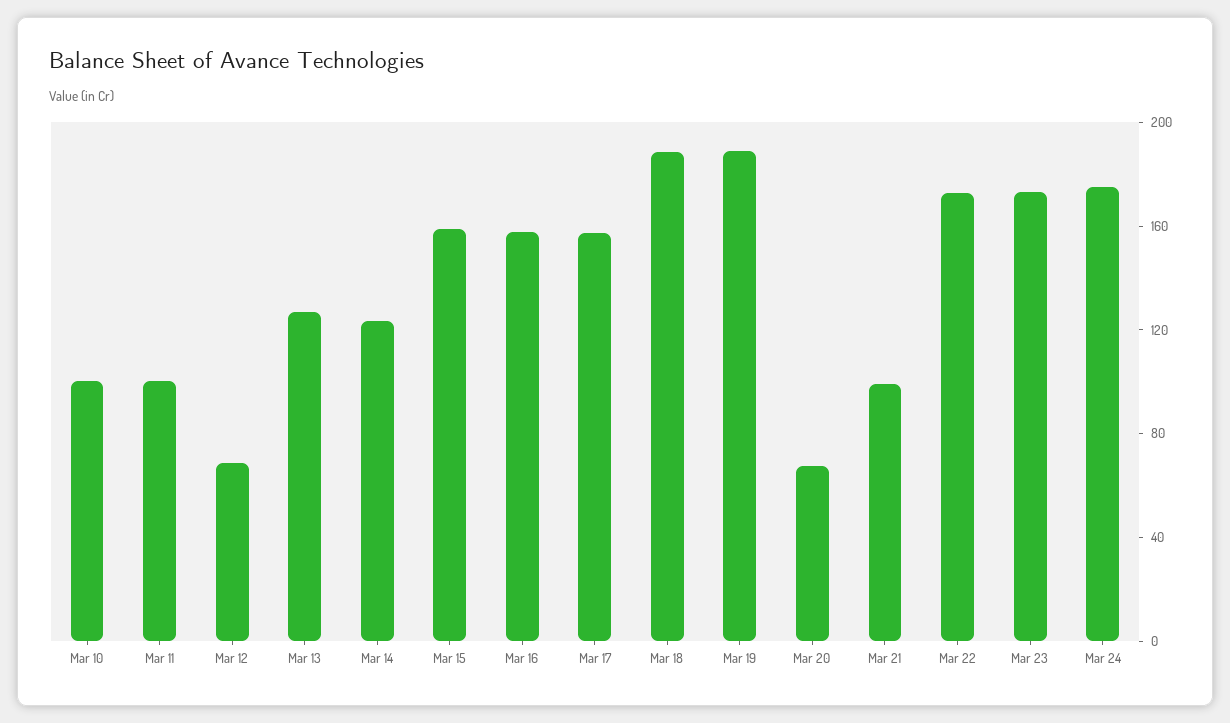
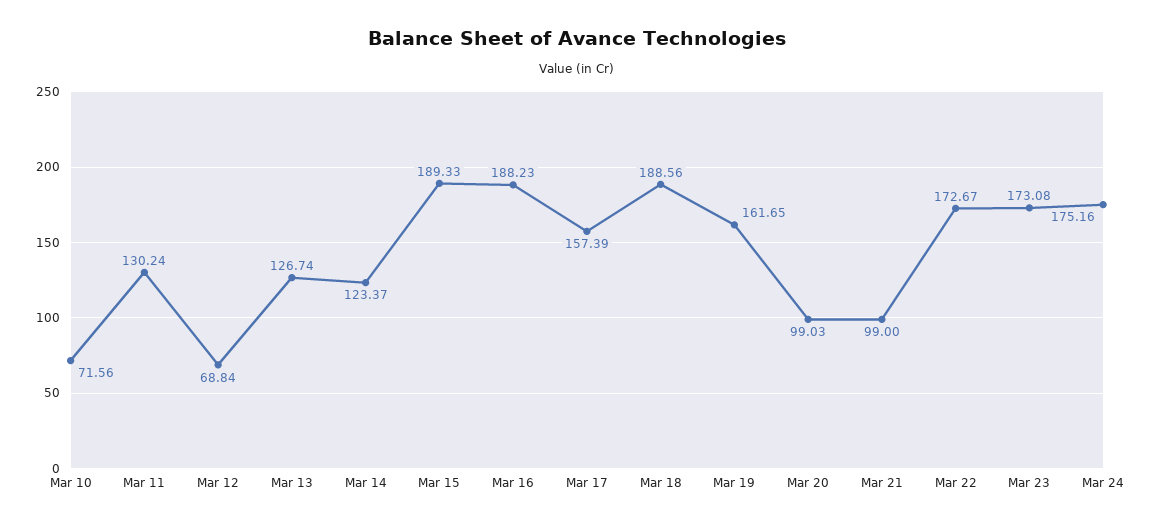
  {
-   "Mar 10": 100,
+   "Mar 10": 71.56,
-   "Mar 11": 100,
+   "Mar 11": 130.24,
    "Mar 12": 68.84,
    "Mar 13": 126.74,
    "Mar 14": 123.37,
-   "Mar 15": 160,
+   "Mar 15": 189.33,
-   "Mar 16": 160,
+   "Mar 16": 188.23,
    "Mar 17": 157.39,
    "Mar 18": 188.56,
-   "Mar 19": 190,
+   "Mar 19": 161.65,
-   "Mar 20": 70,
+   "Mar 20": 99.03,
    "Mar 21": 99,
    "Mar 22": 172.67,
    "Mar 23": 173.08,
    "Mar 24": 175.16
  }

